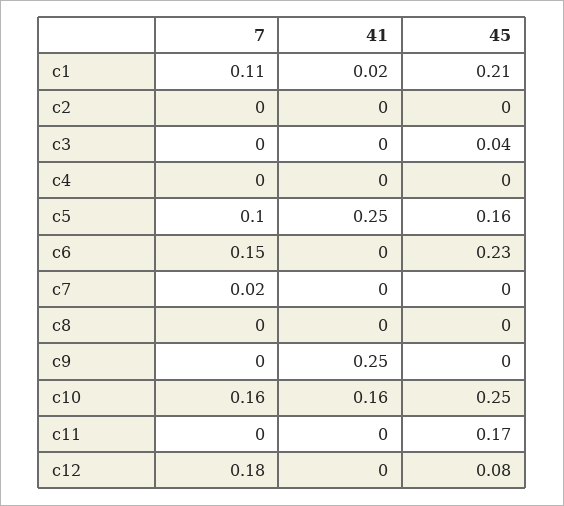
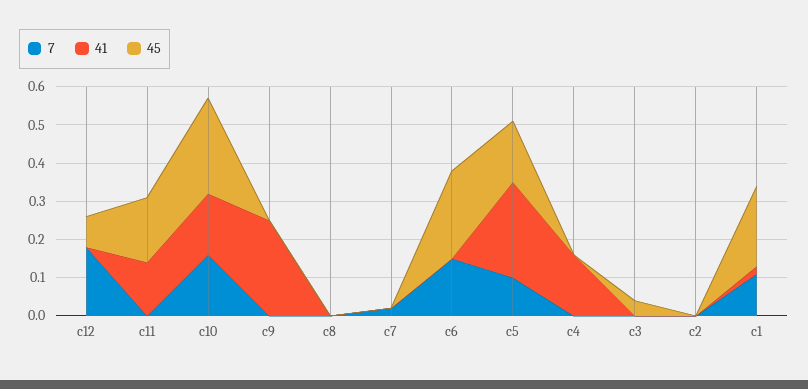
  {
    "7": {
      "c1": 0.11,
      "c2": 0,
      "c3": 0,
      "c4": 0,
      "c5": 0.1,
      "c6": 0.15,
      "c7": 0.02,
      "c8": 0,
      "c9": 0,
      "c10": 0.16,
      "c11": 0,
      "c12": 0.18
    },
    "41": {
      "c1": 0.02,
      "c2": 0,
      "c3": 0,
-     "c4": 0,
+     "c4": 0.15,
      "c5": 0.25,
      "c6": 0,
      "c7": 0,
      "c8": 0,
      "c9": 0.25,
      "c10": 0.16,
-     "c11": 0,
+     "c11": 0.15,
      "c12": 0
    },
    "45": {
      "c1": 0.21,
      "c2": 0,
      "c3": 0.04,
      "c4": 0,
      "c5": 0.16,
      "c6": 0.23,
      "c7": 0,
      "c8": 0,
      "c9": 0,
      "c10": 0.25,
      "c11": 0.17,
      "c12": 0.08
    }
  }

